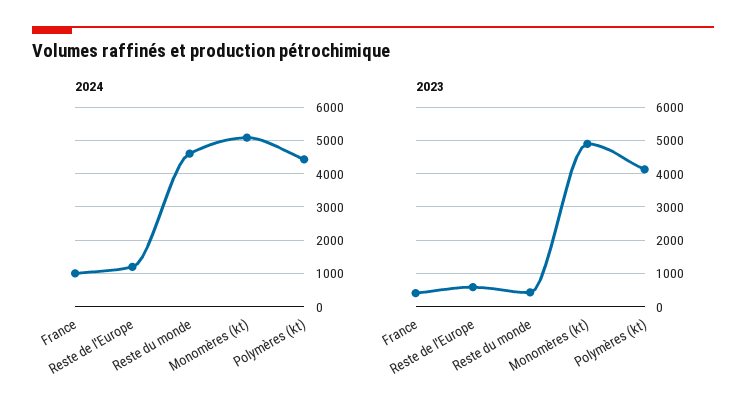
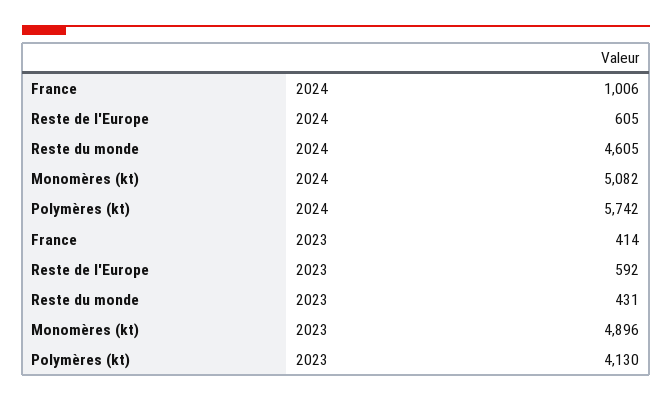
  {
    "2024": {
      "France": 1006,
-     "Reste de l'Europe": 1200,
+     "Reste de l'Europe": 605,
      "Reste du monde": 4605,
      "Monomères (kt)": 5082,
-     "Polymères (kt)": 4400
+     "Polymères (kt)": 5742
    },
    "2023": {
      "France": 414,
      "Reste de l'Europe": 592,
      "Reste du monde": 431,
      "Monomères (kt)": 4896,
      "Polymères (kt)": 4130
    }
  }

